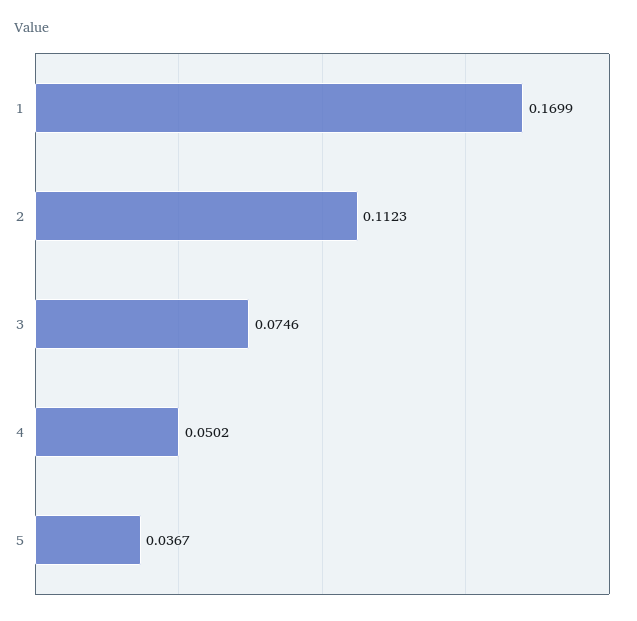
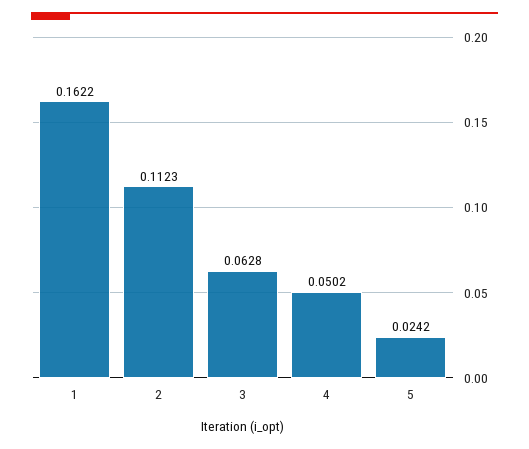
  {
-   "1": 0.1699,
+   "1": 0.1622,
    "2": 0.1123,
-   "3": 0.0746,
+   "3": 0.0628,
    "4": 0.0502,
-   "5": 0.0367
+   "5": 0.0242
  }

